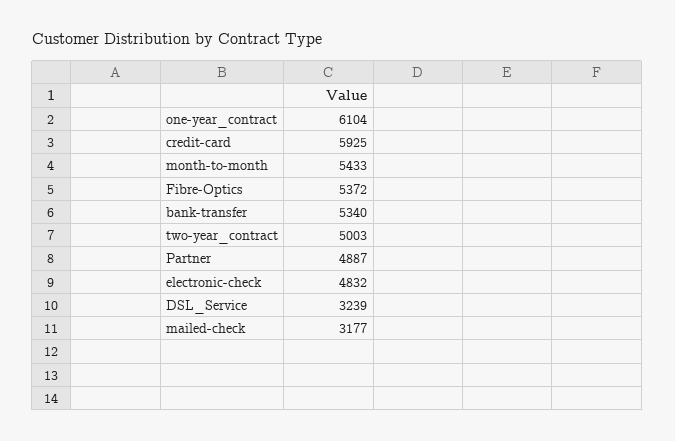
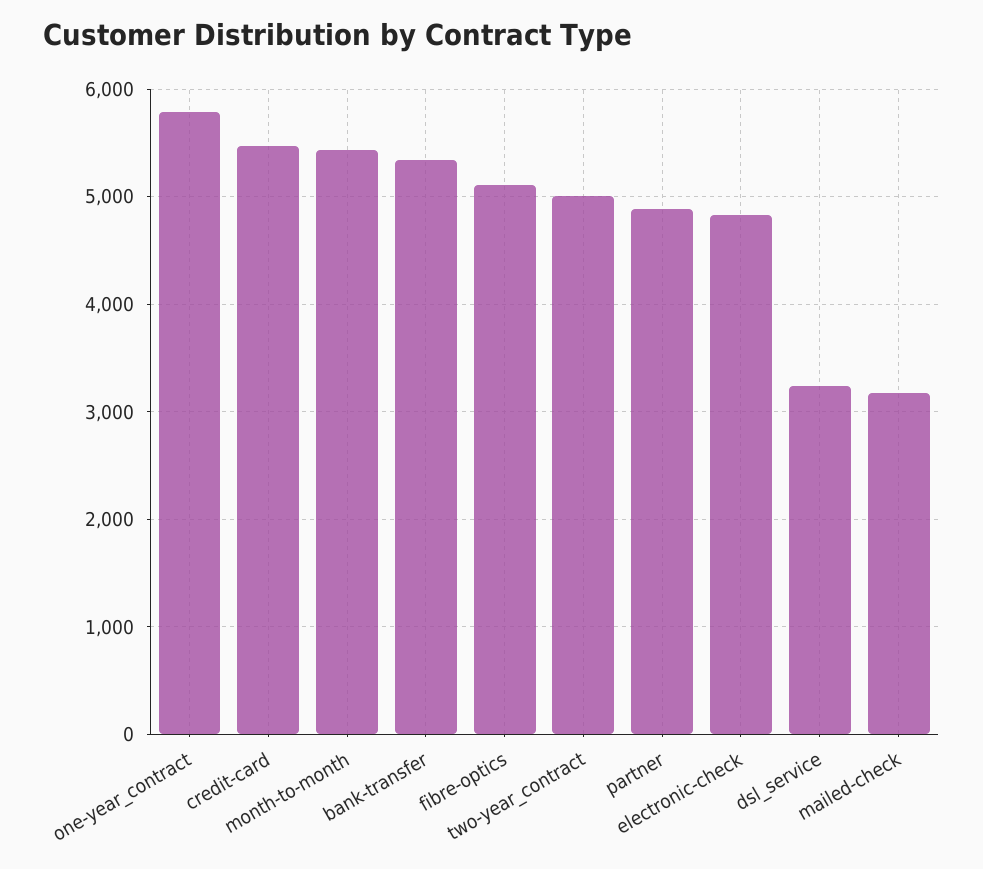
  {
-   "one-year_contract": 6104,
+   "one-year_contract": 5800,
-   "credit-card": 5925,
+   "credit-card": 5500,
    "month-to-month": 5433,
-   "Fibre-Optics": 5372,
+   "Fibre-Optics": 5100,
    "bank-transfer": 5340,
    "two-year_contract": 5003,
    "Partner": 4887,
    "electronic-check": 4832,
    "DSL_Service": 3239,
    "mailed-check": 3177
  }

